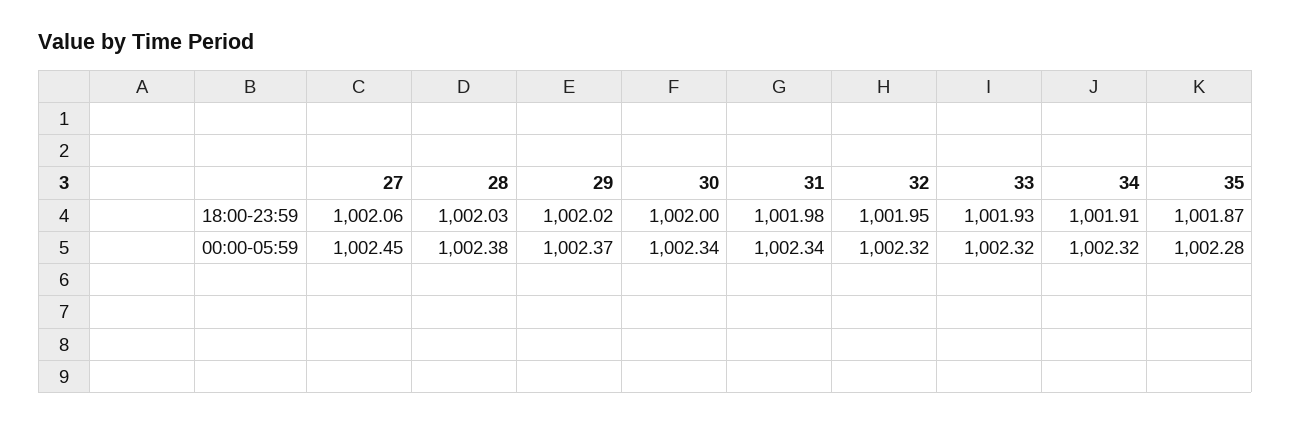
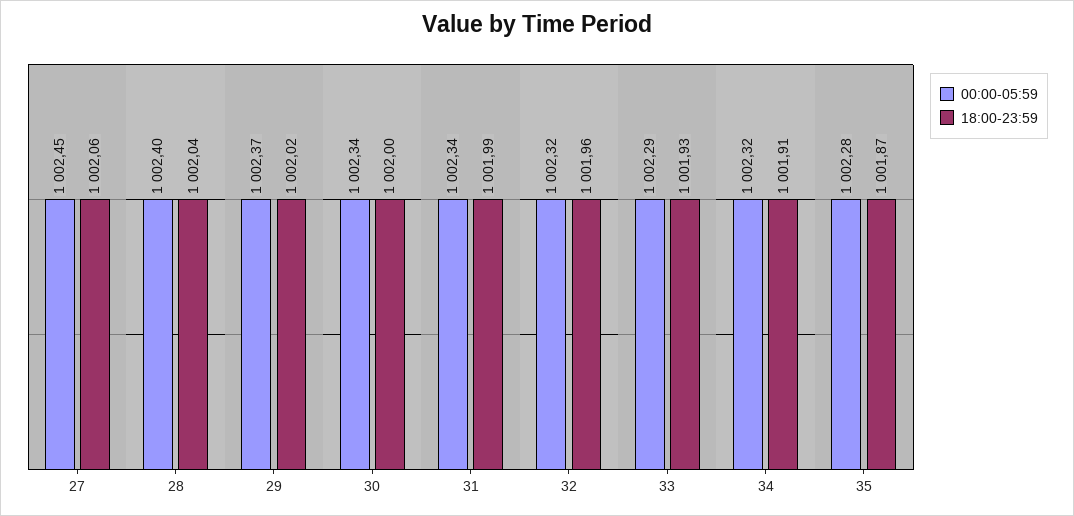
  {
    "18:00-23:59": {
      "27": 1002.06,
-     "28": 1002.03,
+     "28": 1002.04,
      "29": 1002.02,
      "30": 1002,
-     "31": 1001.98,
+     "31": 1001.99,
-     "32": 1001.95,
+     "32": 1001.96,
      "33": 1001.93,
      "34": 1001.91,
      "35": 1001.87
    },
    "00:00-05:59": {
      "27": 1002.45,
-     "28": 1002.38,
+     "28": 1002.4,
      "29": 1002.37,
      "30": 1002.34,
      "31": 1002.34,
      "32": 1002.32,
-     "33": 1002.32,
+     "33": 1002.29,
      "34": 1002.32,
      "35": 1002.28
    }
  }

